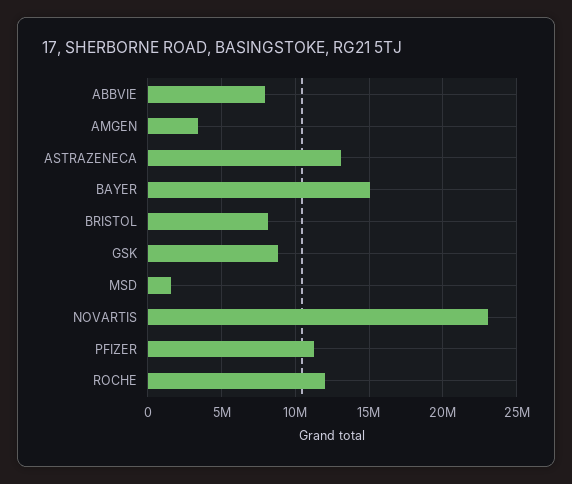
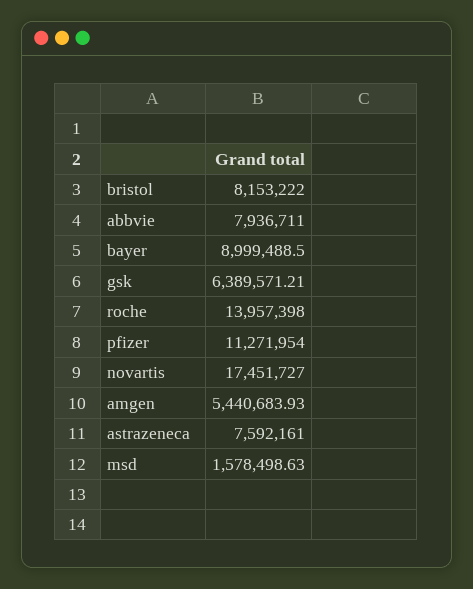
  {
    "ABBVIE": 7936711,
-   "AMGEN": 3500000,
+   "AMGEN": 5440683.93,
-   "ASTRAZENECA": 13000000,
+   "ASTRAZENECA": 7592161,
-   "BAYER": 15000000,
+   "BAYER": 8999488.5,
    "BRISTOL": 8153222,
-   "GSK": 9000000,
+   "GSK": 6389571.21,
    "MSD": 1578498.63,
-   "NOVARTIS": 23000000,
+   "NOVARTIS": 17451727,
    "PFIZER": 11271954,
-   "ROCHE": 12000000
+   "ROCHE": 13957398
  }

